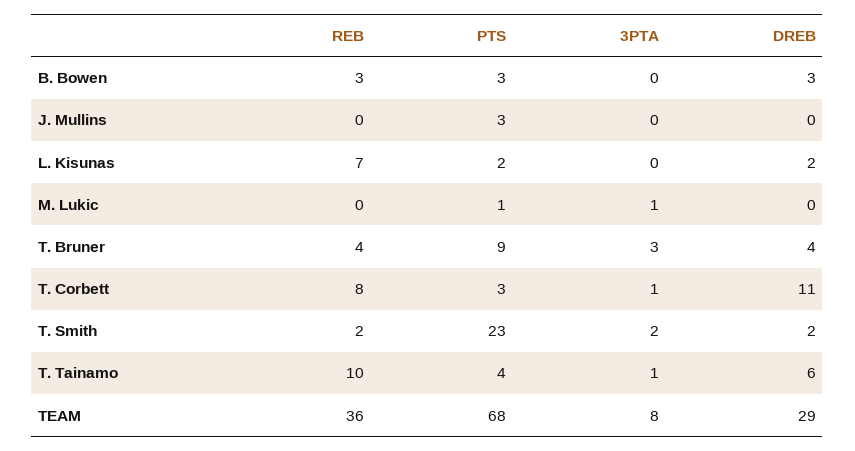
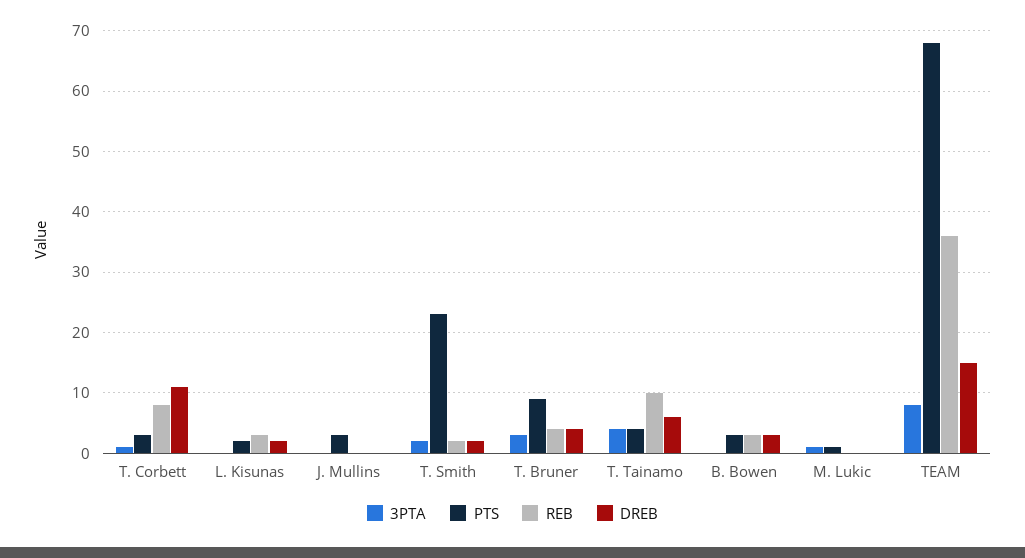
  {
    "REB": {
      "B. Bowen": 3,
      "J. Mullins": 0,
-     "L. Kisunas": 7,
+     "L. Kisunas": 3,
      "M. Lukic": 0,
      "T. Bruner": 4,
      "T. Corbett": 8,
      "T. Smith": 2,
      "T. Tainamo": 10,
      "TEAM": 36
    },
    "PTS": {
      "B. Bowen": 3,
      "J. Mullins": 3,
      "L. Kisunas": 2,
      "M. Lukic": 1,
      "T. Bruner": 9,
      "T. Corbett": 3,
      "T. Smith": 23,
      "T. Tainamo": 4,
      "TEAM": 68
    },
    "3PTA": {
      "B. Bowen": 0,
      "J. Mullins": 0,
      "L. Kisunas": 0,
      "M. Lukic": 1,
      "T. Bruner": 3,
      "T. Corbett": 1,
      "T. Smith": 2,
-     "T. Tainamo": 1,
+     "T. Tainamo": 4,
      "TEAM": 8
    },
    "DREB": {
      "B. Bowen": 3,
      "J. Mullins": 0,
      "L. Kisunas": 2,
      "M. Lukic": 0,
      "T. Bruner": 4,
      "T. Corbett": 11,
      "T. Smith": 2,
      "T. Tainamo": 6,
-     "TEAM": 29
+     "TEAM": 15
    }
  }

